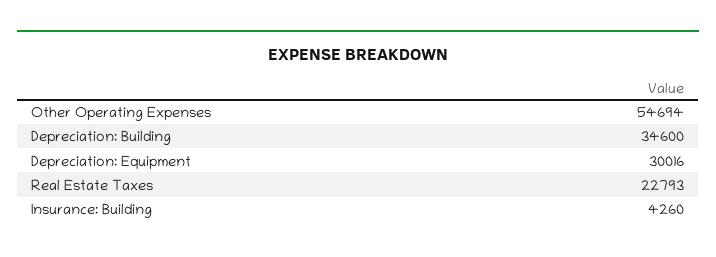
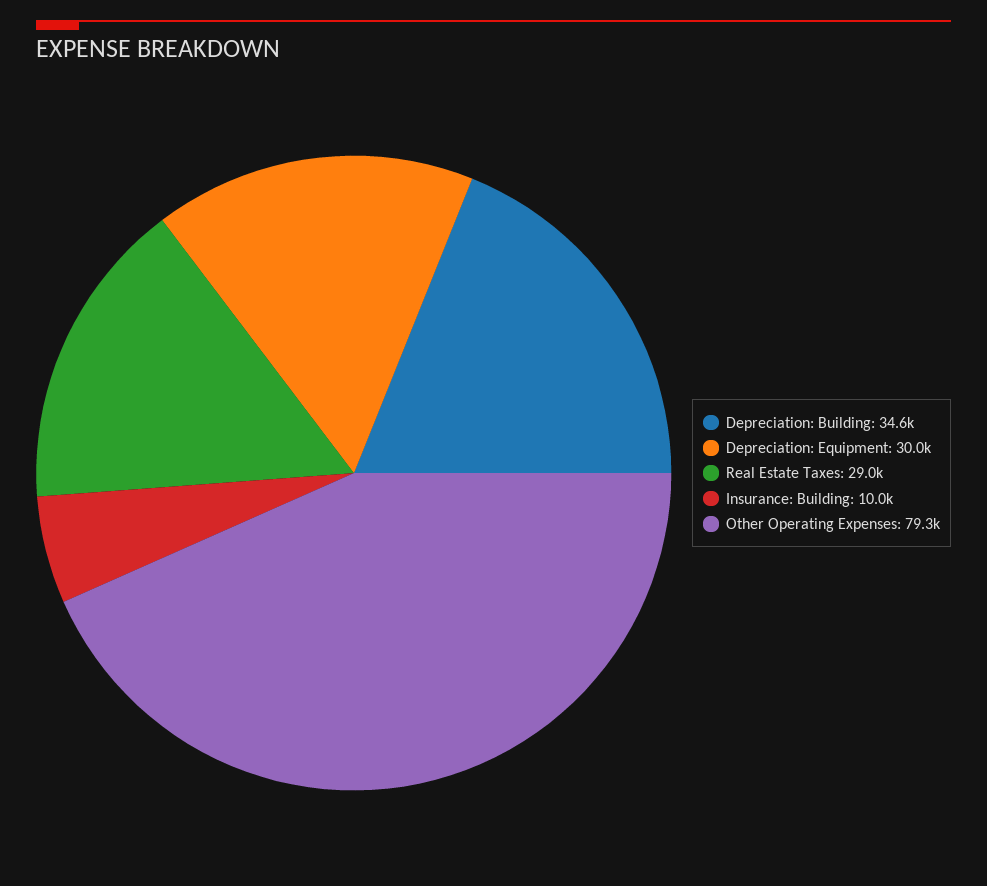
  {
-   "Other Operating Expenses": 54694,
+   "Other Operating Expenses": 79300,
    "Depreciation: Building": 34600,
    "Depreciation: Equipment": 30016,
-   "Real Estate Taxes": 22793,
+   "Real Estate Taxes": 29000,
-   "Insurance: Building": 4260
+   "Insurance: Building": 10000
  }

